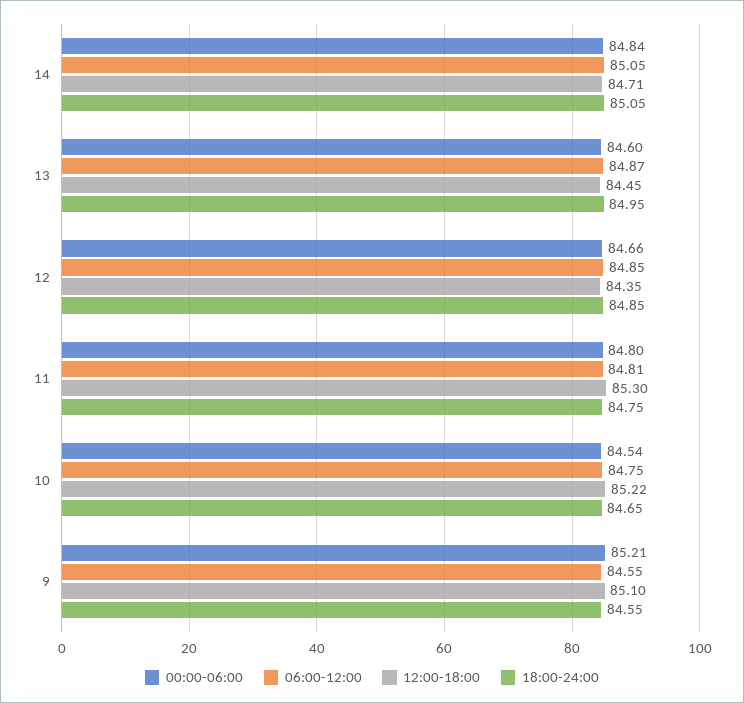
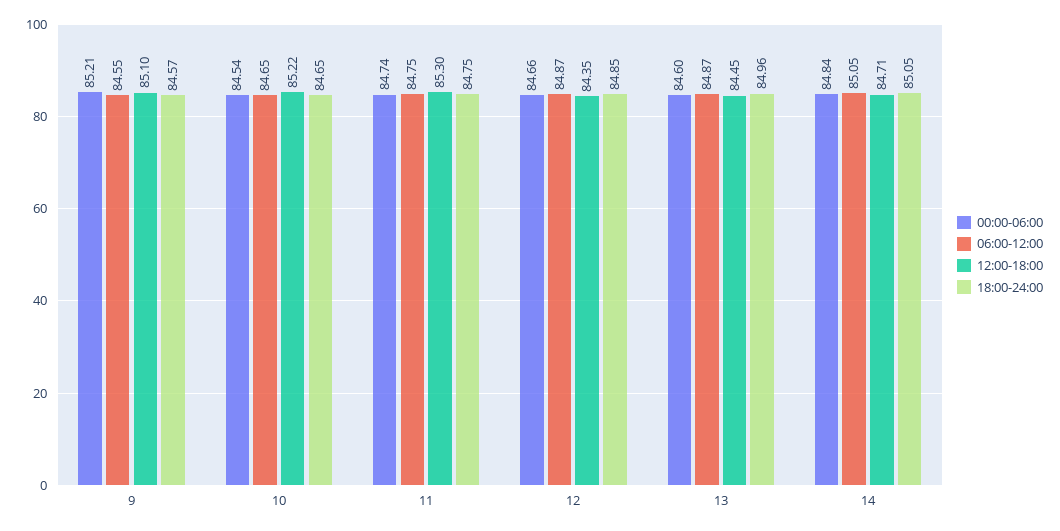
  {
    "00:00-06:00": {
      "14": 84.84,
      "13": 84.6,
      "12": 84.66,
-     "11": 84.8,
+     "11": 84.74,
      "10": 84.54,
      "9": 85.21
    },
    "06:00-12:00": {
      "14": 85.05,
      "13": 84.87,
-     "12": 84.85,
+     "12": 84.87,
-     "11": 84.81,
+     "11": 84.75,
-     "10": 84.75,
+     "10": 84.65,
      "9": 84.55
    },
    "12:00-18:00": {
      "14": 84.71,
      "13": 84.45,
      "12": 84.35,
      "11": 85.3,
      "10": 85.22,
      "9": 85.1
    },
    "18:00-24:00": {
      "14": 85.05,
-     "13": 84.95,
+     "13": 84.96,
      "12": 84.85,
      "11": 84.75,
      "10": 84.65,
-     "9": 84.55
+     "9": 84.57
    }
  }

